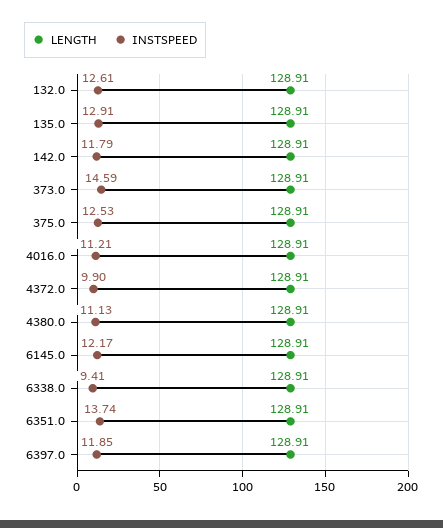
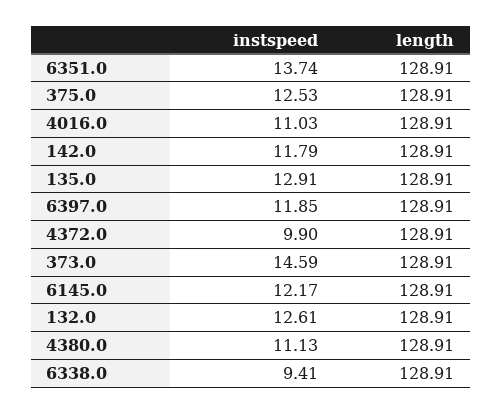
  {
    "LENGTH": {
      "132.0": 128.91,
      "135.0": 128.91,
      "142.0": 128.91,
      "373.0": 128.91,
      "375.0": 128.91,
      "4016.0": 128.91,
      "4372.0": 128.91,
      "4380.0": 128.91,
      "6145.0": 128.91,
      "6338.0": 128.91,
      "6351.0": 128.91,
      "6397.0": 128.91
    },
    "INSTSPEED": {
      "132.0": 12.61,
      "135.0": 12.91,
      "142.0": 11.79,
      "373.0": 14.59,
      "375.0": 12.53,
-     "4016.0": 11.21,
+     "4016.0": 11.03,
      "4372.0": 9.9,
      "4380.0": 11.13,
      "6145.0": 12.17,
      "6338.0": 9.41,
      "6351.0": 13.74,
      "6397.0": 11.85
    }
  }

